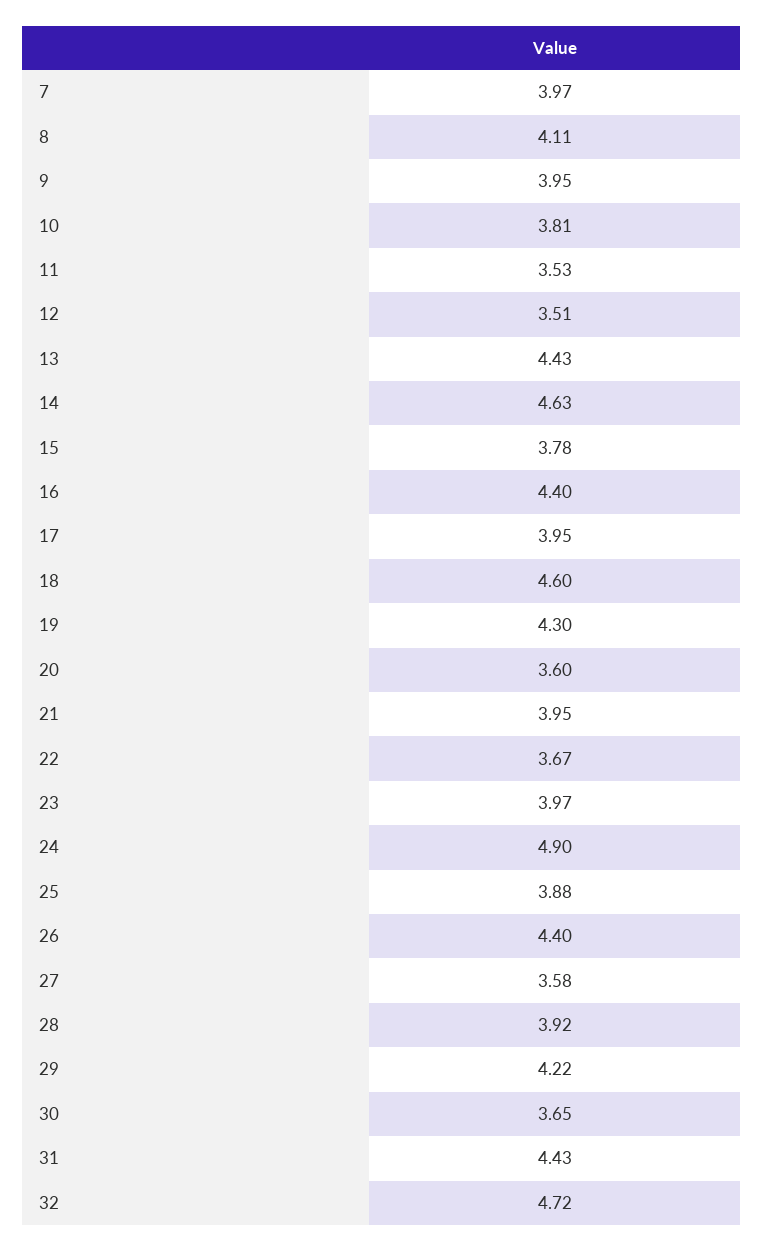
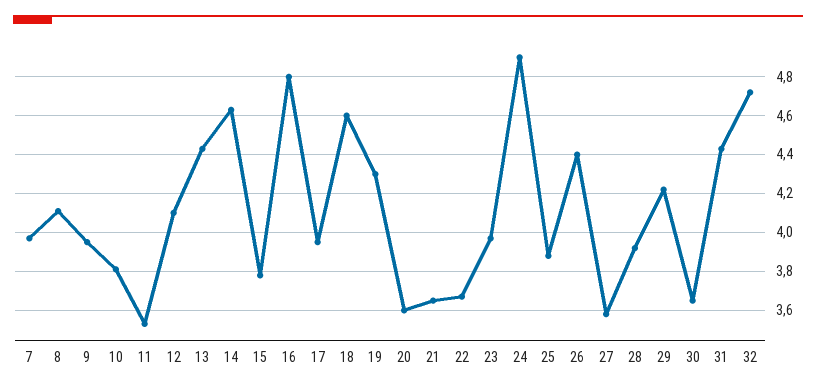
  {
    "7": 3.97,
    "8": 4.11,
    "9": 3.95,
    "10": 3.81,
    "11": 3.53,
-   "12": 3.51,
+   "12": 4.1,
    "13": 4.43,
    "14": 4.63,
    "15": 3.78,
-   "16": 4.4,
+   "16": 4.8,
    "17": 3.95,
    "18": 4.6,
    "19": 4.3,
    "20": 3.6,
-   "21": 3.95,
+   "21": 3.65,
    "22": 3.67,
    "23": 3.97,
    "24": 4.9,
    "25": 3.88,
    "26": 4.4,
    "27": 3.58,
    "28": 3.92,
    "29": 4.22,
    "30": 3.65,
    "31": 4.43,
    "32": 4.72
  }

